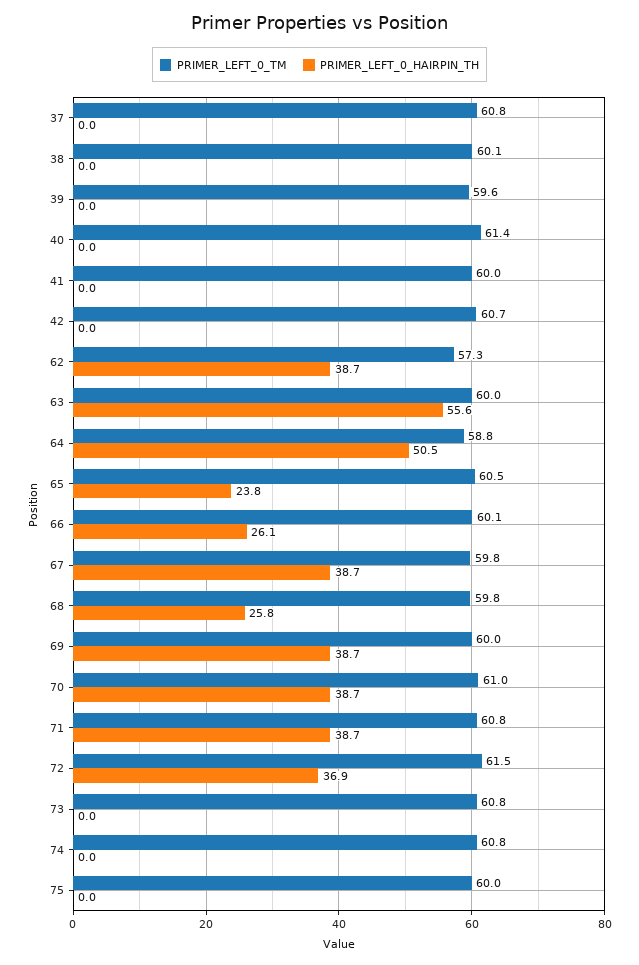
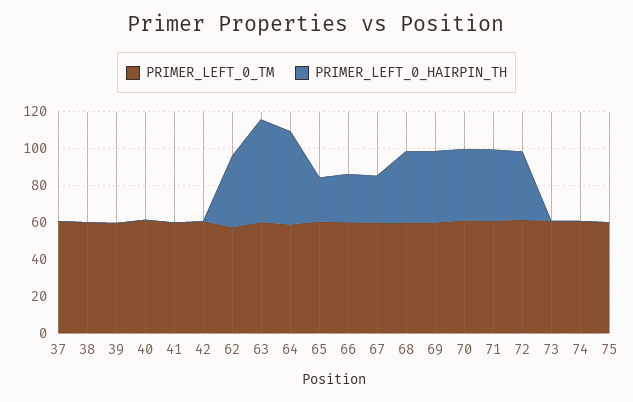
  {
    "PRIMER_LEFT_0_TM": {
      "37": 60.8,
      "38": 60.1,
      "39": 59.6,
      "40": 61.4,
      "41": 60,
      "42": 60.7,
      "62": 57.3,
      "63": 60,
      "64": 58.8,
      "65": 60.5,
      "66": 60.1,
      "67": 59.8,
      "68": 59.8,
      "69": 60,
      "70": 61,
      "71": 60.8,
      "72": 61.5,
      "73": 60.8,
      "74": 60.8,
      "75": 60
    },
    "PRIMER_LEFT_0_HAIRPIN_TH": {
      "37": 0,
      "38": 0,
      "39": 0,
      "40": 0,
      "41": 0,
      "42": 0,
      "62": 38.7,
      "63": 55.6,
      "64": 50.5,
      "65": 23.8,
      "66": 26.1,
-     "67": 38.7,
+     "67": 25,
-     "68": 25.8,
+     "68": 40,
      "69": 38.7,
      "70": 38.7,
      "71": 38.7,
      "72": 36.9,
      "73": 0,
      "74": 0,
      "75": 0
    }
  }

